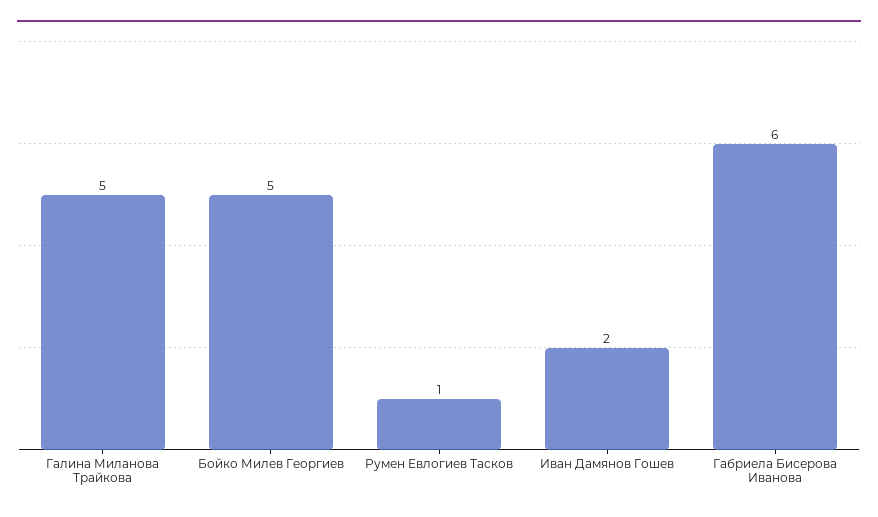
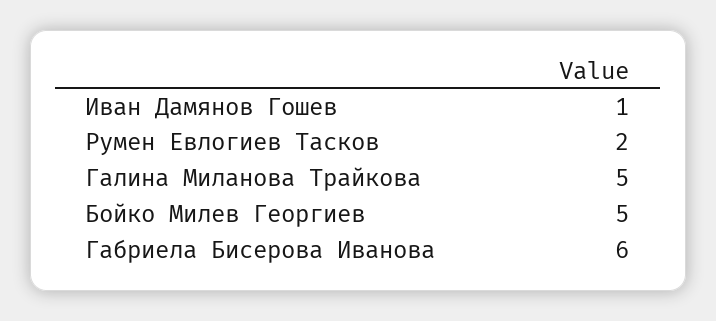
  {
    "Галина Миланова Трайкова": 5,
    "Бойко Милев Георгиев": 5,
-   "Румен Евлогиев Тасков": 1,
+   "Румен Евлогиев Тасков": 2,
-   "Иван Дамянов Гошев": 2,
+   "Иван Дамянов Гошев": 1,
    "Габриела Бисерова Иванова": 6
  }

